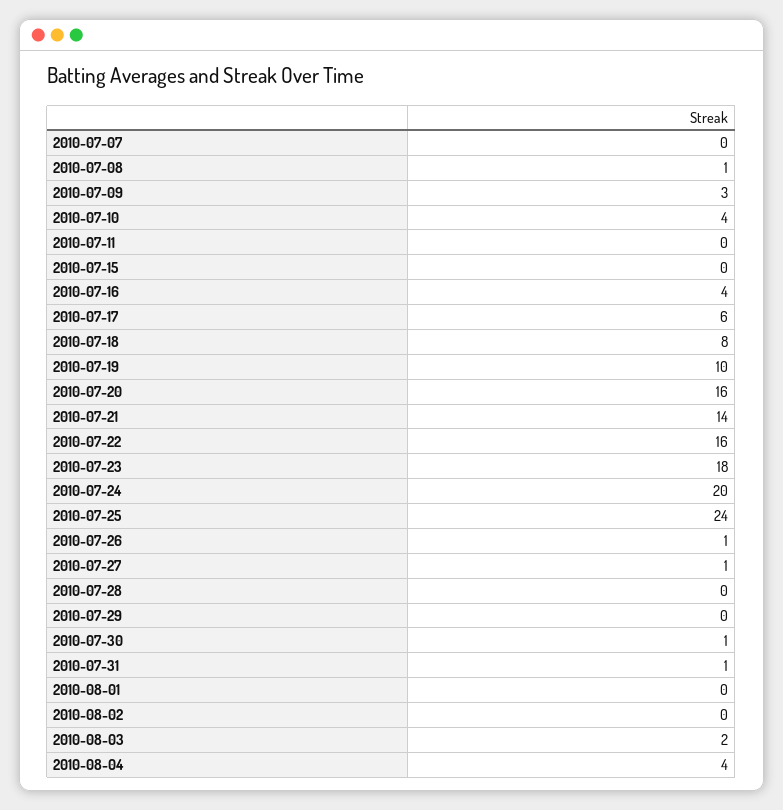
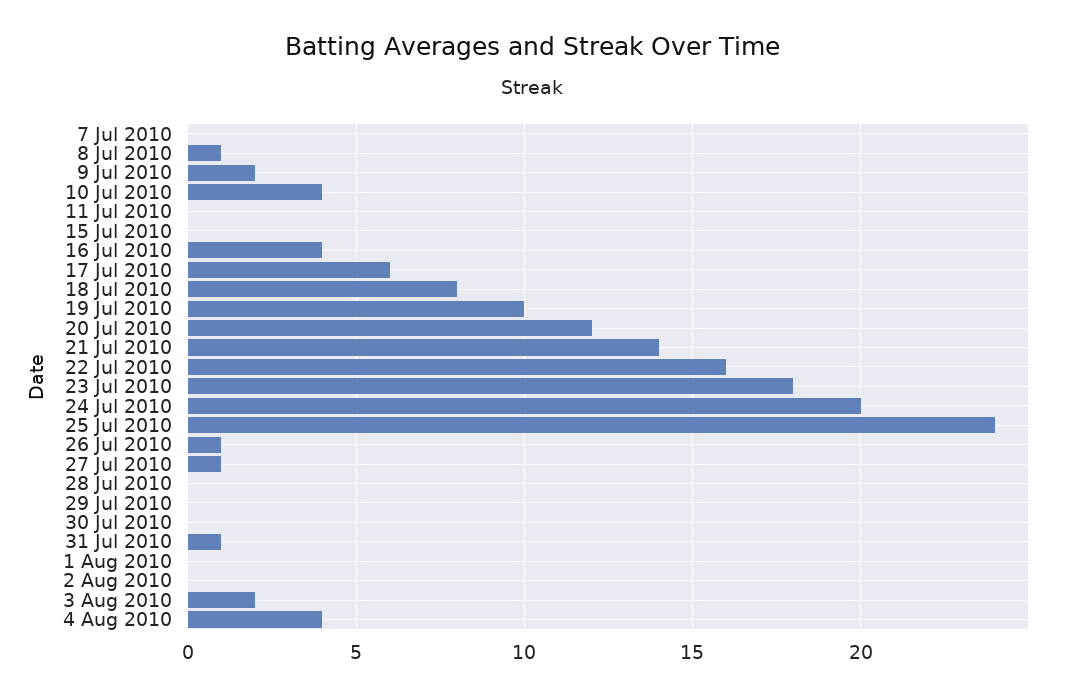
  {
    "2010-07-07": 0,
    "2010-07-08": 1,
-   "2010-07-09": 3,
+   "2010-07-09": 2,
    "2010-07-10": 4,
    "2010-07-11": 0,
    "2010-07-15": 0,
    "2010-07-16": 4,
    "2010-07-17": 6,
    "2010-07-18": 8,
    "2010-07-19": 10,
-   "2010-07-20": 16,
+   "2010-07-20": 12,
    "2010-07-21": 14,
    "2010-07-22": 16,
    "2010-07-23": 18,
    "2010-07-24": 20,
    "2010-07-25": 24,
    "2010-07-26": 1,
    "2010-07-27": 1,
    "2010-07-28": 0,
    "2010-07-29": 0,
-   "2010-07-30": 1,
+   "2010-07-30": 0,
    "2010-07-31": 1,
    "2010-08-01": 0,
    "2010-08-02": 0,
    "2010-08-03": 2,
    "2010-08-04": 4
  }

